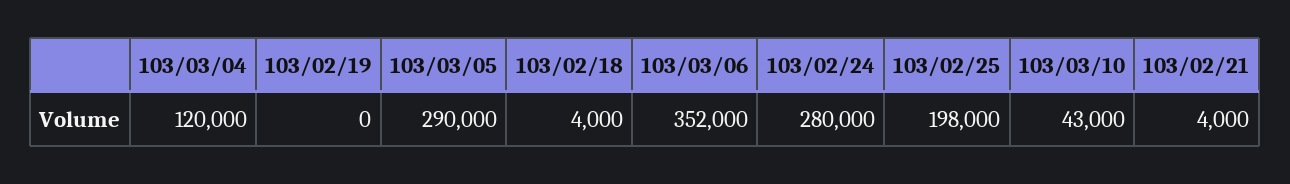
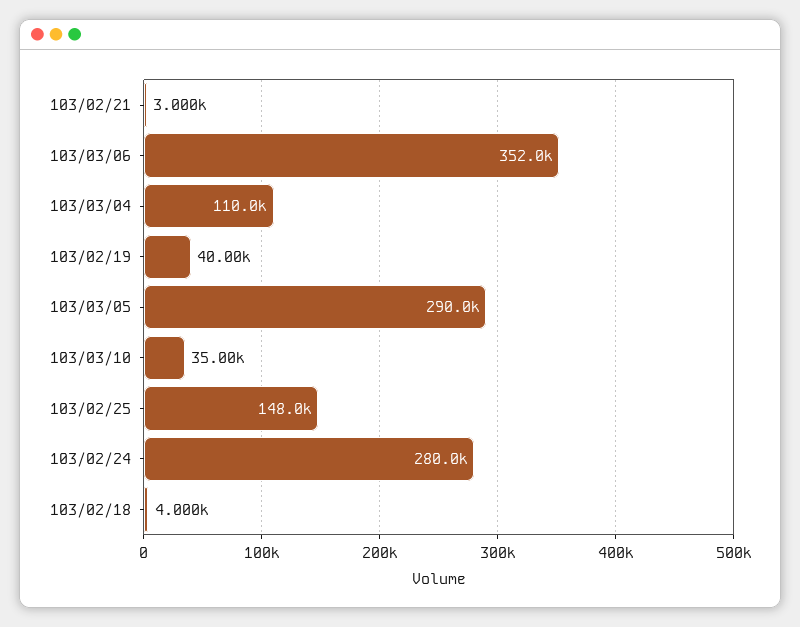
  {
-   "103/03/04": 120000,
+   "103/03/04": 110000,
-   "103/02/19": 0,
+   "103/02/19": 40000,
    "103/03/05": 290000,
    "103/02/18": 4000,
    "103/03/06": 352000,
    "103/02/24": 280000,
-   "103/02/25": 198000,
+   "103/02/25": 148000,
-   "103/03/10": 43000,
+   "103/03/10": 35000,
-   "103/02/21": 4000
+   "103/02/21": 3000
  }

